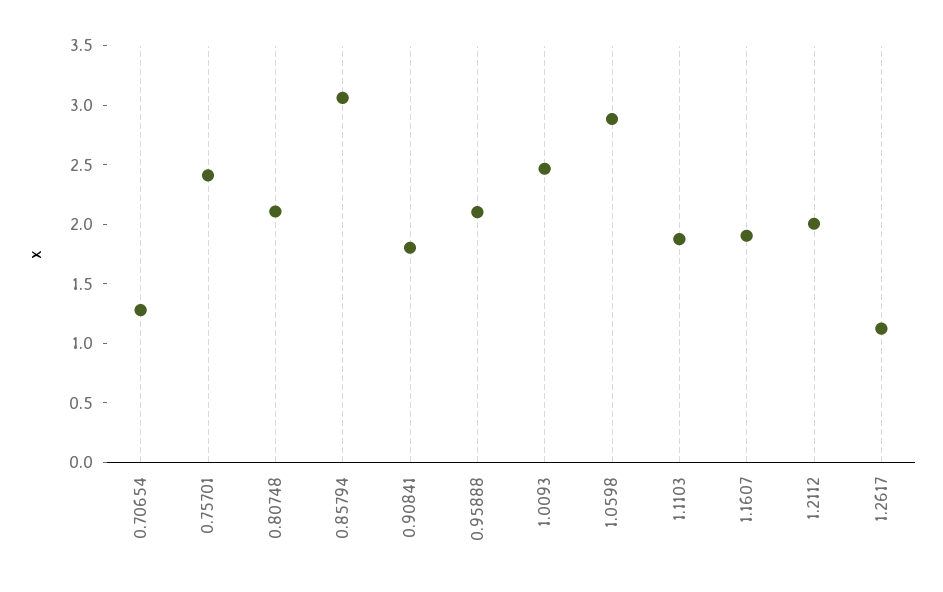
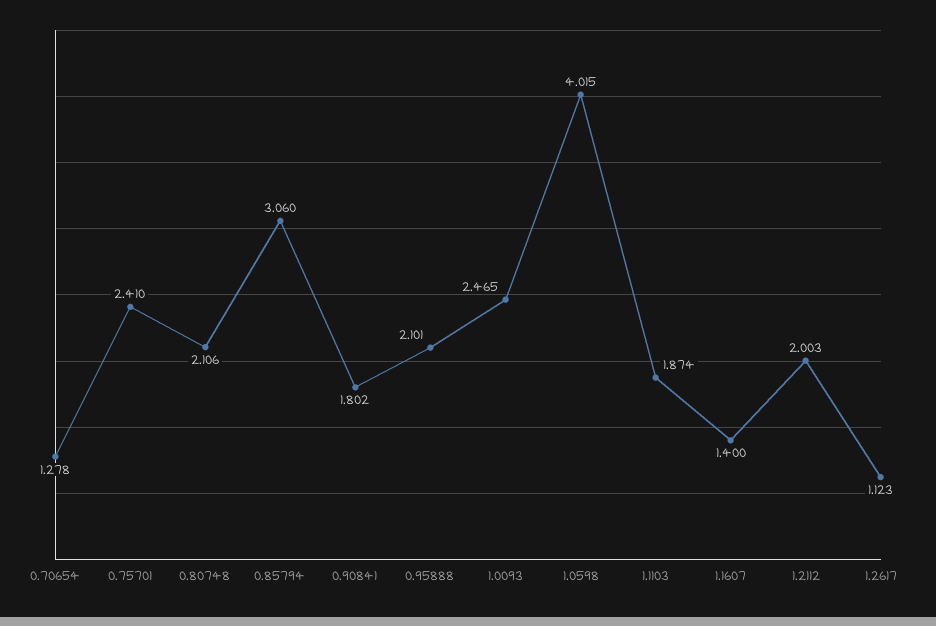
  {
    "0.70654": 1.278,
    "0.75701": 2.41,
    "0.80748": 2.106,
    "0.85794": 3.06,
    "0.90841": 1.802,
    "0.95888": 2.101,
    "1.0093": 2.465,
-   "1.0598": 2.9,
+   "1.0598": 4.015,
    "1.1103": 1.874,
-   "1.1607": 1.9,
+   "1.1607": 1.4,
    "1.2112": 2.003,
    "1.2617": 1.123
  }

